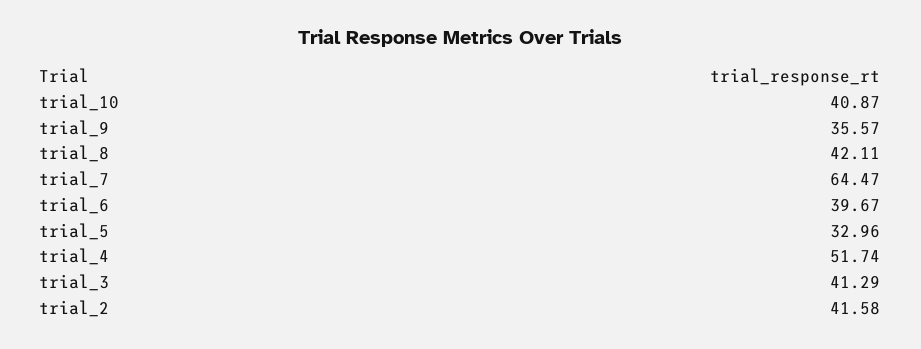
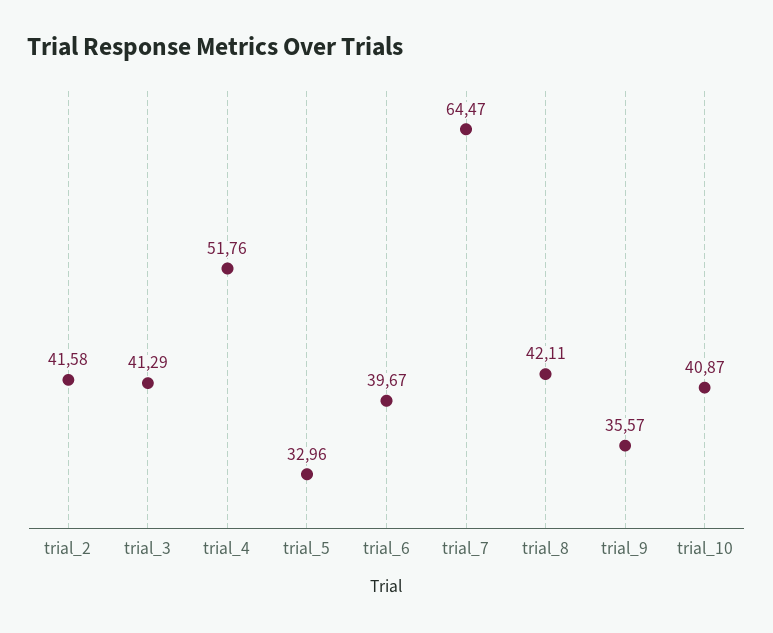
  {
    "trial_10": 40.87,
    "trial_9": 35.57,
    "trial_8": 42.11,
    "trial_7": 64.47,
    "trial_6": 39.67,
    "trial_5": 32.96,
-   "trial_4": 51.74,
+   "trial_4": 51.76,
    "trial_3": 41.29,
    "trial_2": 41.58
  }

